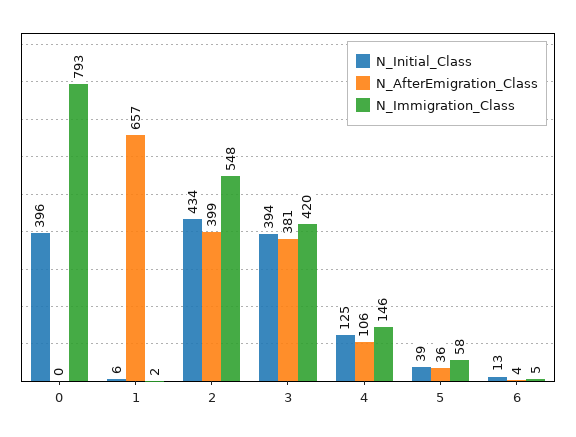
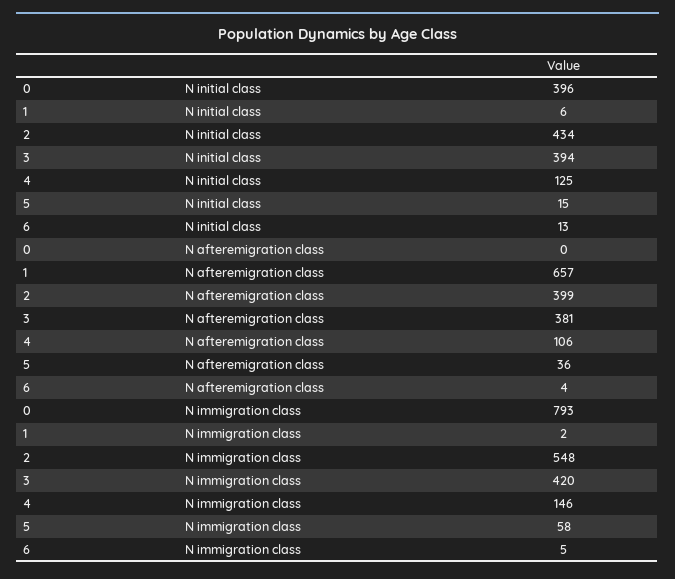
  {
    "N_Initial_Class": {
      "0": 396,
      "1": 6,
      "2": 434,
      "3": 394,
      "4": 125,
-     "5": 39,
+     "5": 15,
      "6": 13
    },
    "N_AfterEmigration_Class": {
      "0": 0,
      "1": 657,
      "2": 399,
      "3": 381,
      "4": 106,
      "5": 36,
      "6": 4
    },
    "N_Immigration_Class": {
      "0": 793,
      "1": 2,
      "2": 548,
      "3": 420,
      "4": 146,
      "5": 58,
      "6": 5
    }
  }

